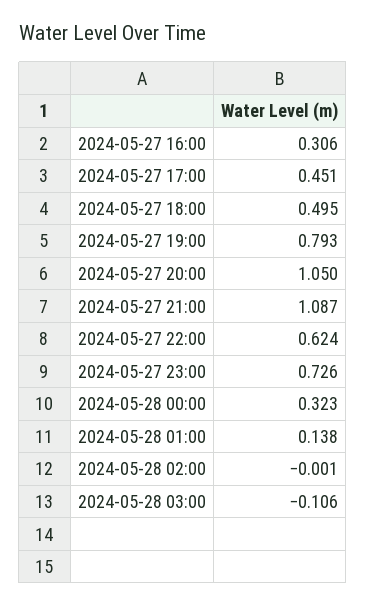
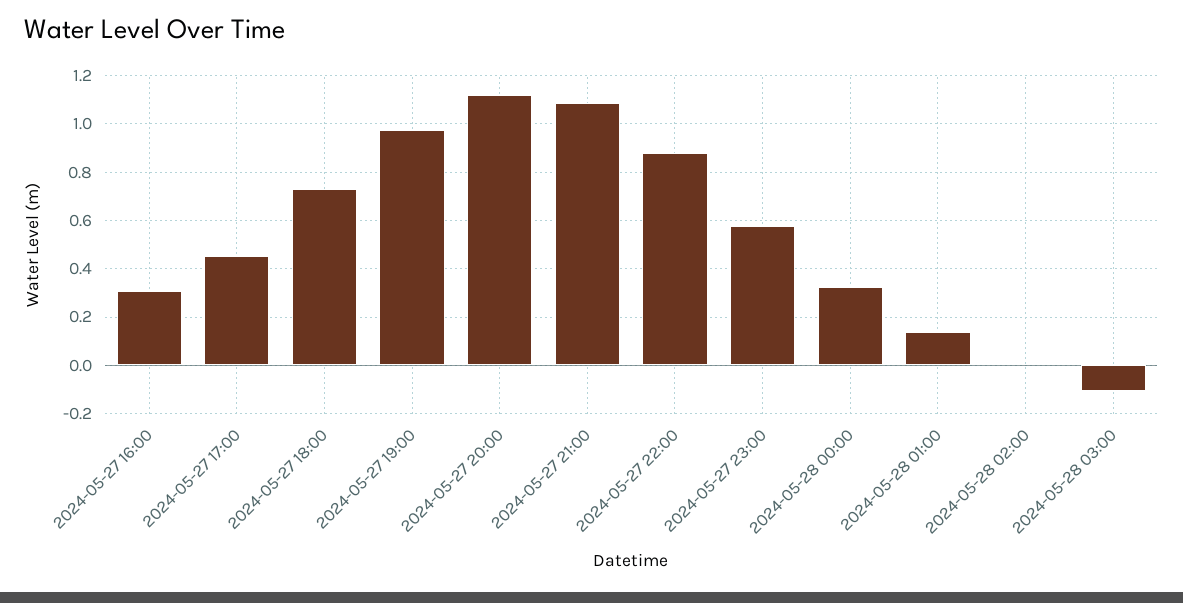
  {
    "2024-05-27 16:00": 0.306,
    "2024-05-27 17:00": 0.451,
-   "2024-05-27 18:00": 0.495,
+   "2024-05-27 18:00": 0.725,
-   "2024-05-27 19:00": 0.793,
+   "2024-05-27 19:00": 0.975,
-   "2024-05-27 20:00": 1.05,
+   "2024-05-27 20:00": 1.125,
    "2024-05-27 21:00": 1.087,
-   "2024-05-27 22:00": 0.624,
+   "2024-05-27 22:00": 0.875,
-   "2024-05-27 23:00": 0.726,
+   "2024-05-27 23:00": 0.575,
    "2024-05-28 00:00": 0.323,
    "2024-05-28 01:00": 0.138,
    "2024-05-28 02:00": -0.001,
    "2024-05-28 03:00": -0.106
  }

